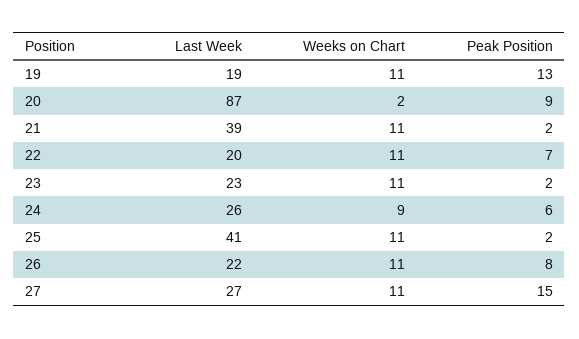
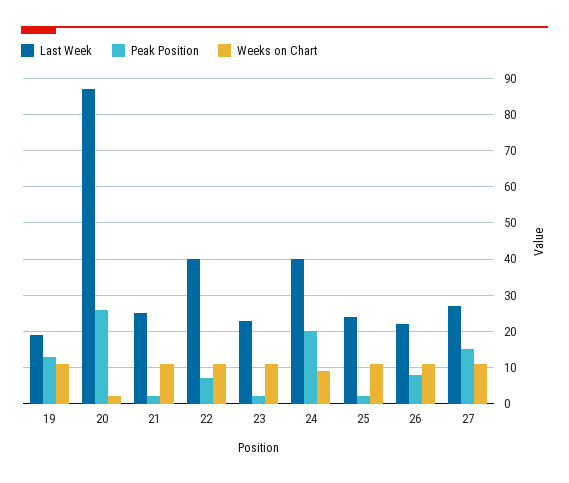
  {
    "Last Week": {
      "19": 19,
      "20": 87,
-     "21": 39,
+     "21": 25,
-     "22": 20,
+     "22": 40,
      "23": 23,
-     "24": 26,
+     "24": 40,
-     "25": 41,
+     "25": 25,
      "26": 22,
      "27": 27
    },
    "Weeks on Chart": {
      "19": 11,
      "20": 2,
      "21": 11,
      "22": 11,
      "23": 11,
      "24": 9,
      "25": 11,
      "26": 11,
      "27": 11
    },
    "Peak Position": {
      "19": 13,
-     "20": 9,
+     "20": 25,
      "21": 2,
      "22": 7,
      "23": 2,
-     "24": 6,
+     "24": 20,
      "25": 2,
      "26": 8,
      "27": 15
    }
  }

